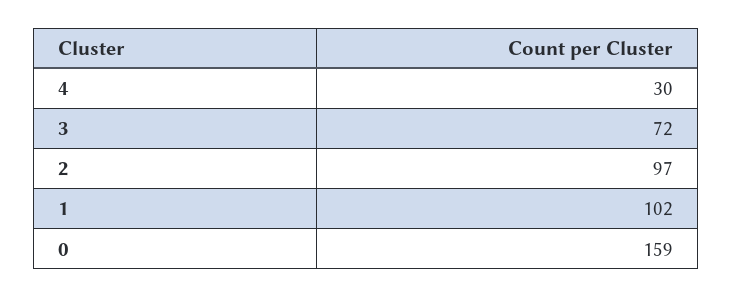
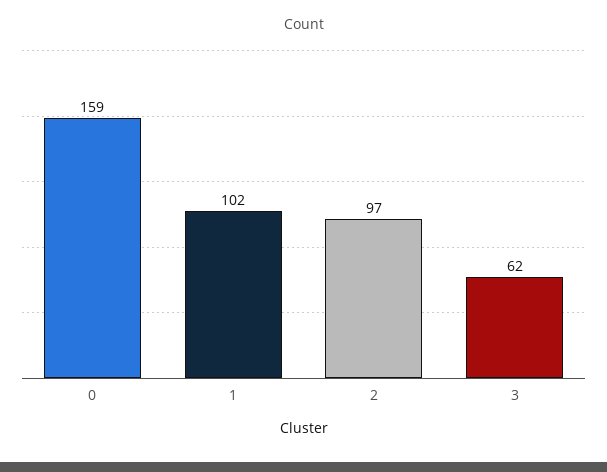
  {
-   "4": 30,
-   "3": 72,
+   "3": 62,
    "2": 97,
    "1": 102,
    "0": 159
  }

